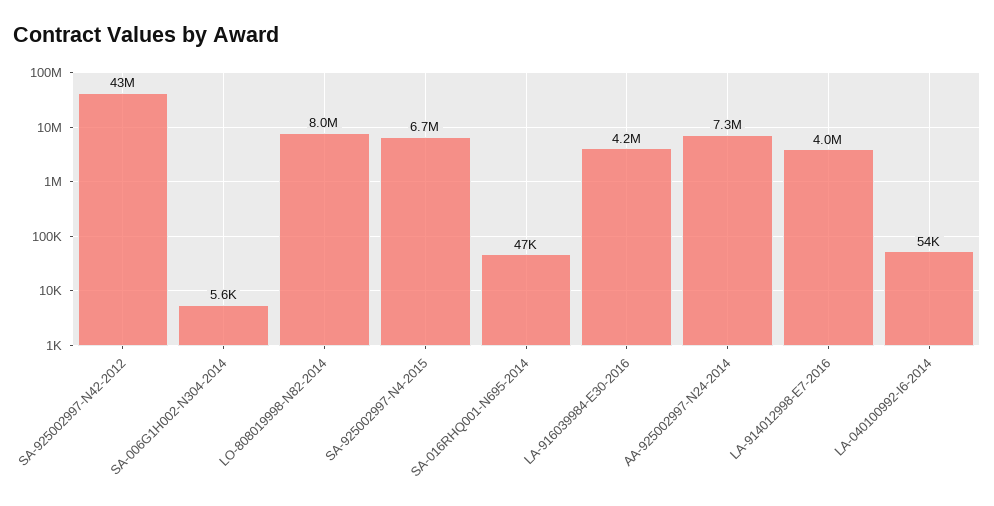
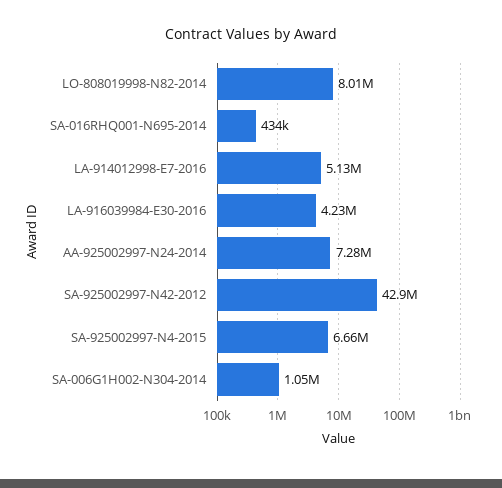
  {
    "SA-925002997-N42-2012": 42900000,
-   "SA-006G1H002-N304-2014": 5600,
+   "SA-006G1H002-N304-2014": 1050000,
    "LO-808019998-N82-2014": 8010000,
    "SA-925002997-N4-2015": 6660000,
-   "SA-016RHQ001-N695-2014": 47000,
+   "SA-016RHQ001-N695-2014": 434000,
    "LA-916039984-E30-2016": 4230000,
    "AA-925002997-N24-2014": 7280000,
-   "LA-914012998-E7-2016": 4000000,
+   "LA-914012998-E7-2016": 5130000
-   "LA-040100992-I6-2014": 54000
  }

